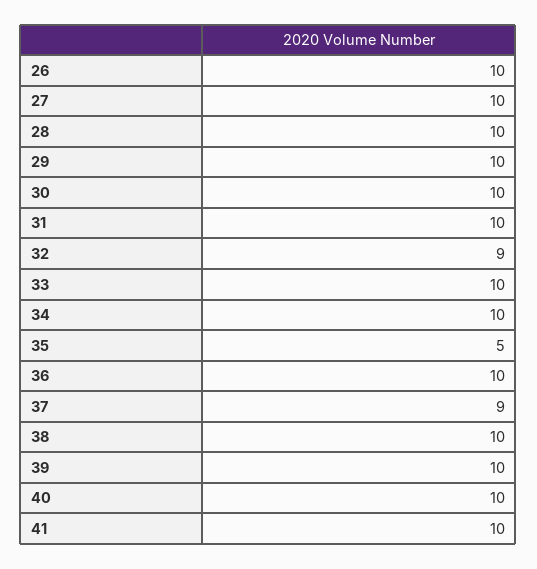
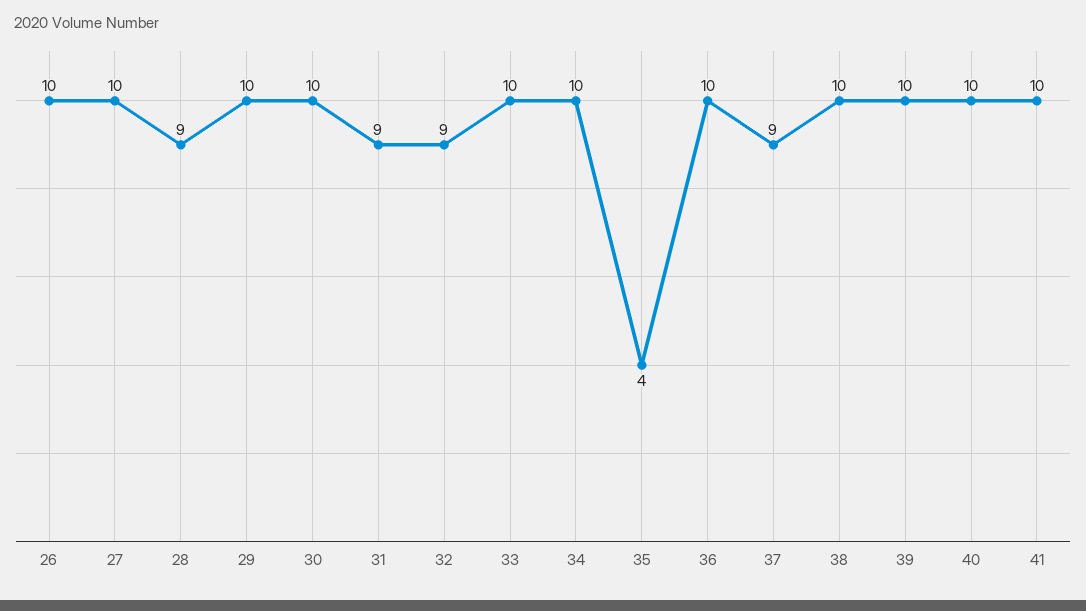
  {
    "26": 10,
    "27": 10,
-   "28": 10,
+   "28": 9,
    "29": 10,
    "30": 10,
-   "31": 10,
+   "31": 9,
    "32": 9,
    "33": 10,
    "34": 10,
-   "35": 5,
+   "35": 4,
    "36": 10,
    "37": 9,
    "38": 10,
    "39": 10,
    "40": 10,
    "41": 10
  }

